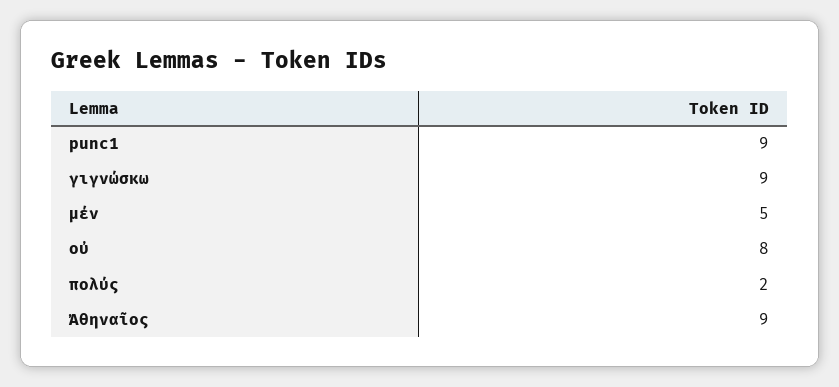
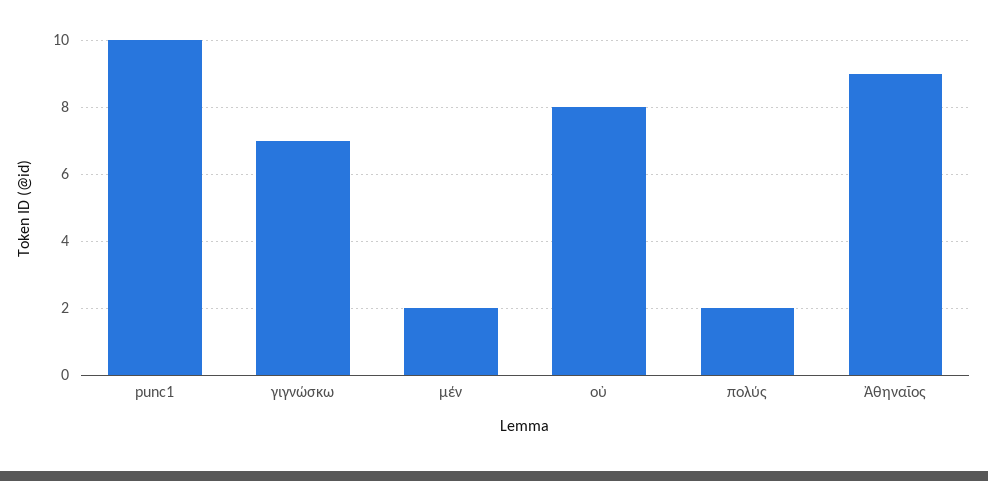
  {
-   "punc1": 9,
+   "punc1": 10,
-   "γιγνώσκω": 9,
+   "γιγνώσκω": 7,
-   "μέν": 5,
+   "μέν": 2,
    "οὐ": 8,
    "πολύς": 2,
    "Ἀθηναῖος": 9
  }

